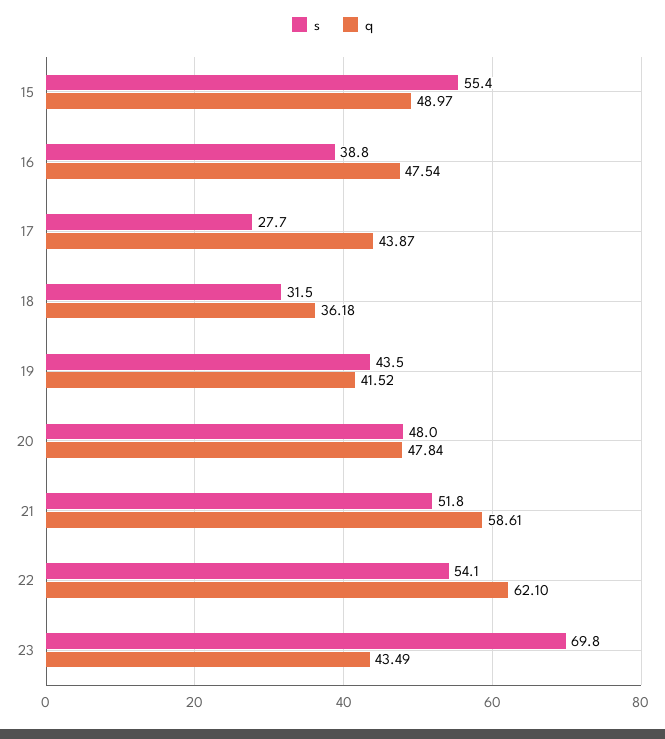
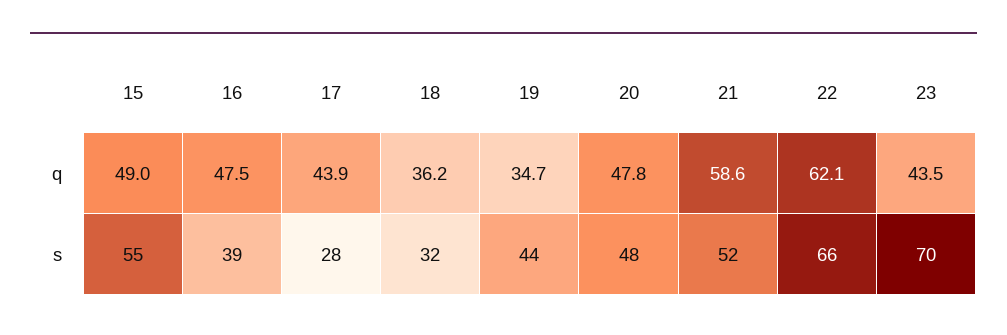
  {
    "s": {
      "15": 55.4,
      "16": 38.8,
      "17": 27.7,
      "18": 31.5,
      "19": 43.5,
      "20": 48,
      "21": 51.8,
-     "22": 54.1,
+     "22": 66,
      "23": 69.8
    },
    "q": {
      "15": 48.97,
      "16": 47.54,
      "17": 43.87,
      "18": 36.18,
-     "19": 41.52,
+     "19": 34.7,
      "20": 47.84,
      "21": 58.61,
      "22": 62.1,
      "23": 43.49
    }
  }

